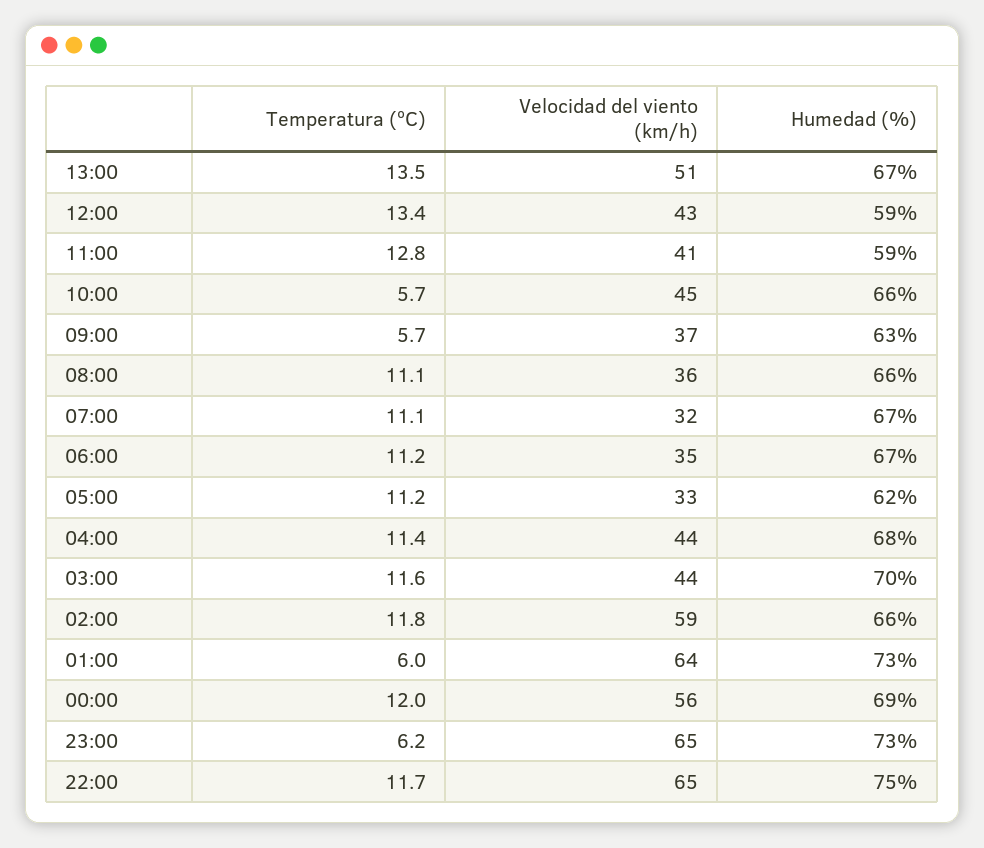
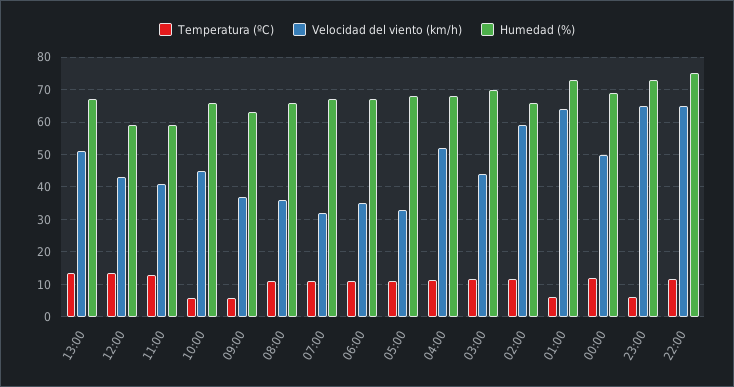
  {
    "Temperatura (ºC)": {
      "13:00": 13.5,
      "12:00": 13.4,
      "11:00": 12.8,
      "10:00": 5.7,
      "09:00": 5.7,
      "08:00": 11.1,
      "07:00": 11.1,
      "06:00": 11.2,
      "05:00": 11.2,
      "04:00": 11.4,
      "03:00": 11.6,
      "02:00": 11.8,
      "01:00": 6,
      "00:00": 12,
      "23:00": 6.2,
      "22:00": 11.7
    },
    "Velocidad del viento (km/h)": {
      "13:00": 51,
      "12:00": 43,
      "11:00": 41,
      "10:00": 45,
      "09:00": 37,
      "08:00": 36,
      "07:00": 32,
      "06:00": 35,
      "05:00": 33,
-     "04:00": 44,
+     "04:00": 52,
      "03:00": 44,
      "02:00": 59,
      "01:00": 64,
-     "00:00": 56,
+     "00:00": 50,
      "23:00": 65,
      "22:00": 65
    },
    "Humedad (%)": {
      "13:00": 67,
      "12:00": 59,
      "11:00": 59,
      "10:00": 66,
      "09:00": 63,
      "08:00": 66,
      "07:00": 67,
      "06:00": 67,
-     "05:00": 62,
+     "05:00": 68,
      "04:00": 68,
      "03:00": 70,
      "02:00": 66,
      "01:00": 73,
      "00:00": 69,
      "23:00": 73,
      "22:00": 75
    }
  }

